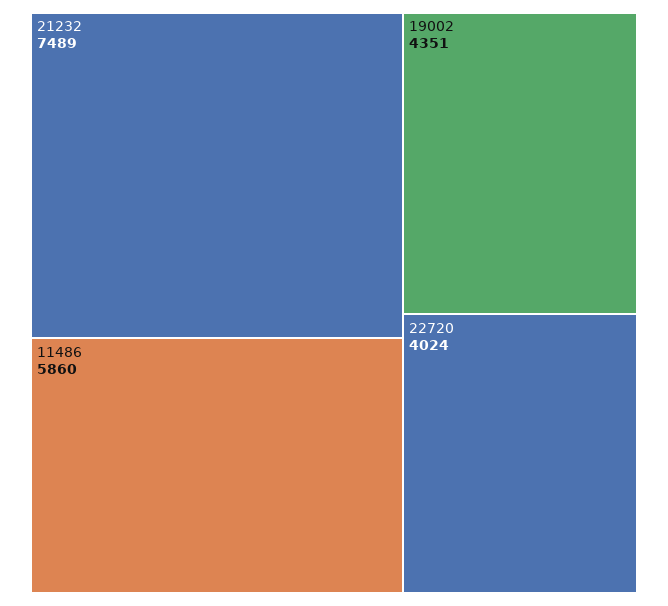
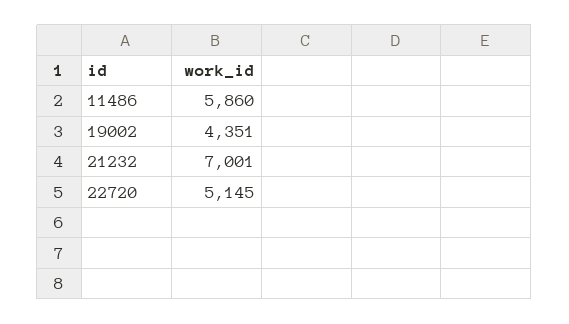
  {
-   "21232": 7489,
+   "21232": 7001,
    "11486": 5860,
    "19002": 4351,
-   "22720": 4024
+   "22720": 5145
  }

